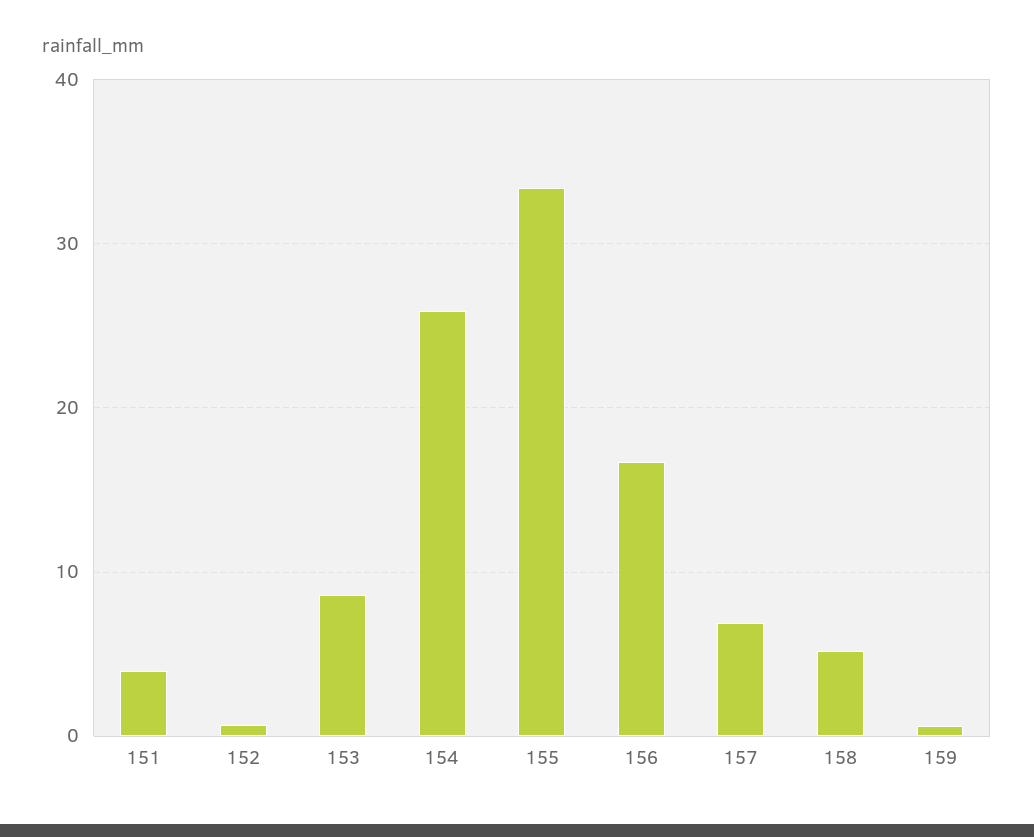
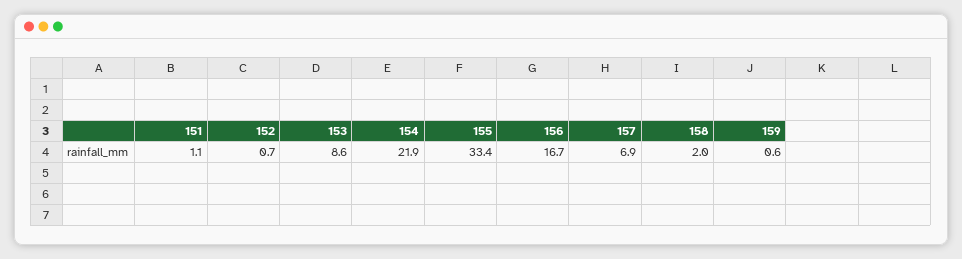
  {
-   "151": 4,
+   "151": 1.1,
    "152": 0.7,
    "153": 8.6,
-   "154": 26,
+   "154": 21.9,
    "155": 33.4,
    "156": 16.7,
    "157": 6.9,
-   "158": 5,
+   "158": 2,
    "159": 0.6
  }

